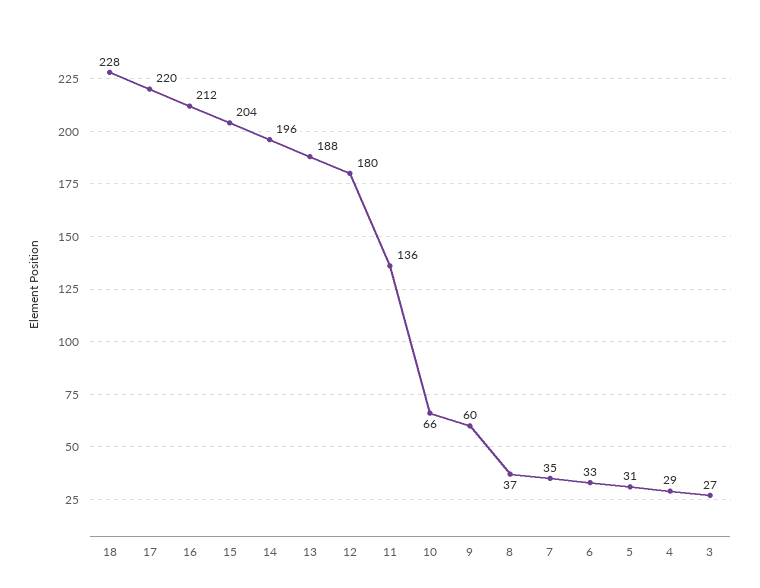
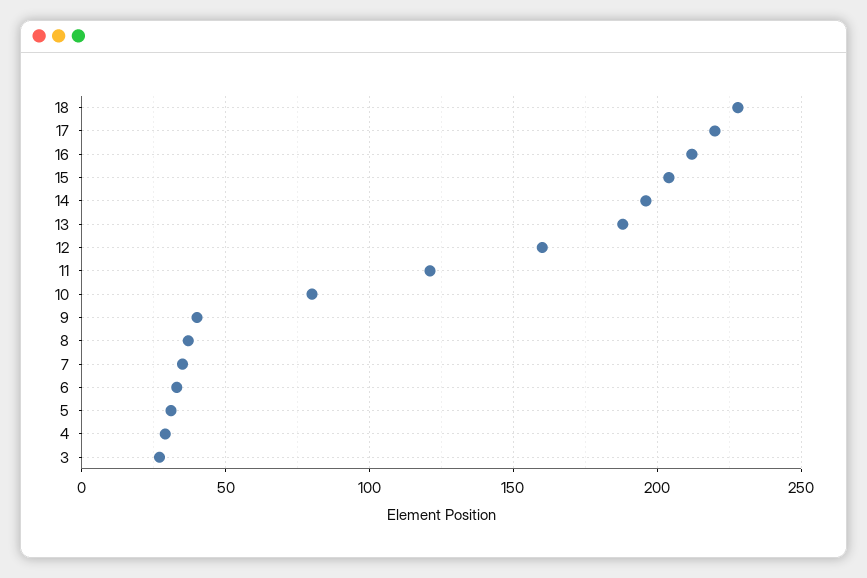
  {
    "18": 228,
    "17": 220,
    "16": 212,
    "15": 204,
    "14": 196,
    "13": 188,
-   "12": 180,
+   "12": 160,
-   "11": 136,
+   "11": 120,
-   "10": 66,
+   "10": 80,
-   "9": 60,
+   "9": 40,
    "8": 37,
    "7": 35,
    "6": 33,
    "5": 31,
    "4": 29,
    "3": 27
  }

